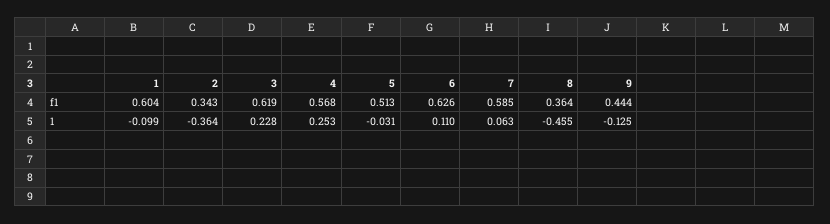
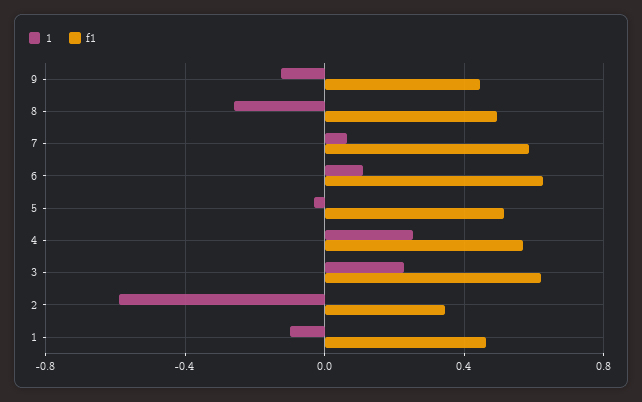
  {
    "f1": {
-     "1": 0.604,
+     "1": 0.45,
      "2": 0.343,
      "3": 0.619,
      "4": 0.568,
      "5": 0.513,
      "6": 0.626,
      "7": 0.585,
-     "8": 0.364,
+     "8": 0.5,
      "9": 0.444
    },
    "1": {
      "1": -0.099,
-     "2": -0.364,
+     "2": -0.6,
      "3": 0.228,
      "4": 0.253,
      "5": -0.031,
      "6": 0.11,
      "7": 0.063,
-     "8": -0.455,
+     "8": -0.25,
      "9": -0.125
    }
  }

